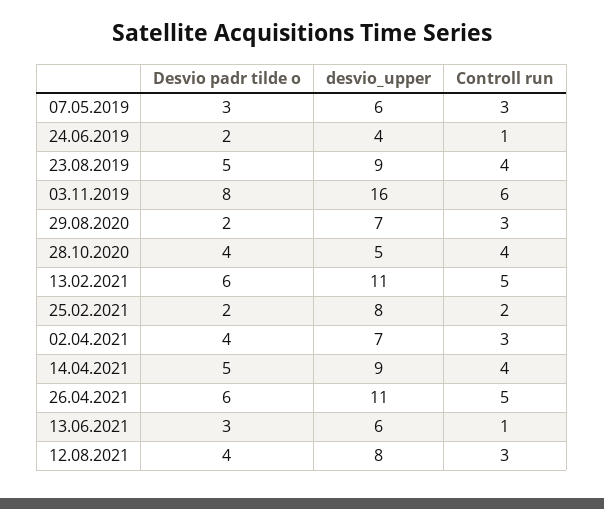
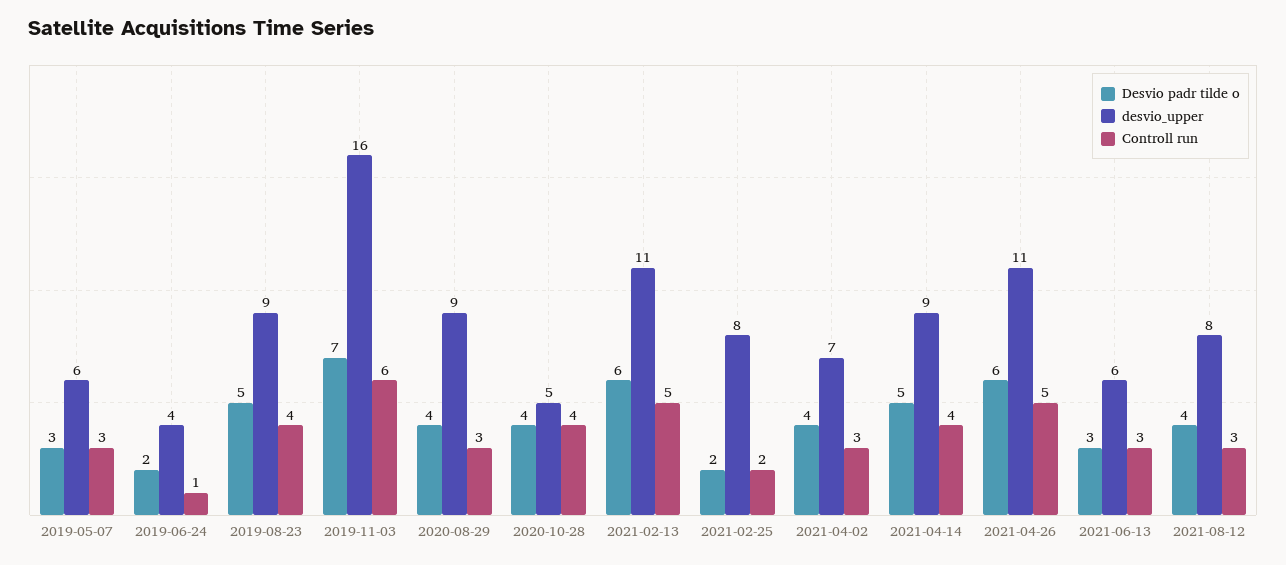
  {
    "Desvio padr tilde o": {
      "07.05.2019": 3,
      "24.06.2019": 2,
      "23.08.2019": 5,
-     "03.11.2019": 8,
+     "03.11.2019": 7,
-     "29.08.2020": 2,
+     "29.08.2020": 4,
      "28.10.2020": 4,
      "13.02.2021": 6,
      "25.02.2021": 2,
      "02.04.2021": 4,
      "14.04.2021": 5,
      "26.04.2021": 6,
      "13.06.2021": 3,
      "12.08.2021": 4
    },
    "desvio_upper": {
      "07.05.2019": 6,
      "24.06.2019": 4,
      "23.08.2019": 9,
      "03.11.2019": 16,
-     "29.08.2020": 7,
+     "29.08.2020": 9,
      "28.10.2020": 5,
      "13.02.2021": 11,
      "25.02.2021": 8,
      "02.04.2021": 7,
      "14.04.2021": 9,
      "26.04.2021": 11,
      "13.06.2021": 6,
      "12.08.2021": 8
    },
    "Controll run": {
      "07.05.2019": 3,
      "24.06.2019": 1,
      "23.08.2019": 4,
      "03.11.2019": 6,
      "29.08.2020": 3,
      "28.10.2020": 4,
      "13.02.2021": 5,
      "25.02.2021": 2,
      "02.04.2021": 3,
      "14.04.2021": 4,
      "26.04.2021": 5,
-     "13.06.2021": 1,
+     "13.06.2021": 3,
      "12.08.2021": 3
    }
  }

